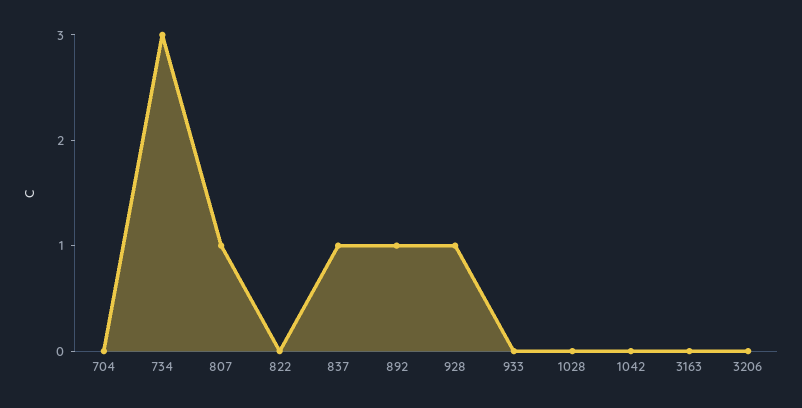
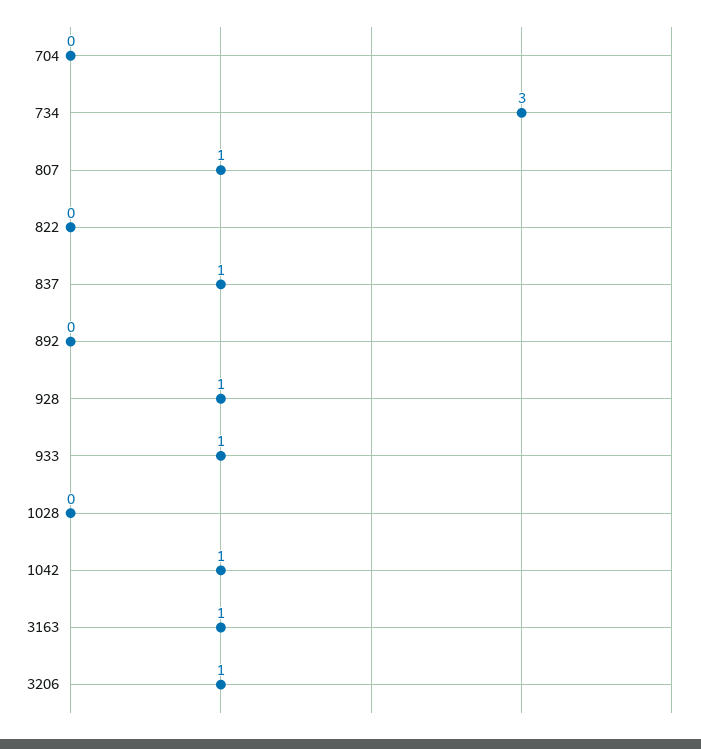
  {
    "704": 0,
    "734": 3,
    "807": 1,
    "822": 0,
    "837": 1,
-   "892": 1,
+   "892": 0,
    "928": 1,
-   "933": 0,
+   "933": 1,
    "1028": 0,
-   "1042": 0,
+   "1042": 1,
-   "3163": 0,
+   "3163": 1,
-   "3206": 0
+   "3206": 1
  }

